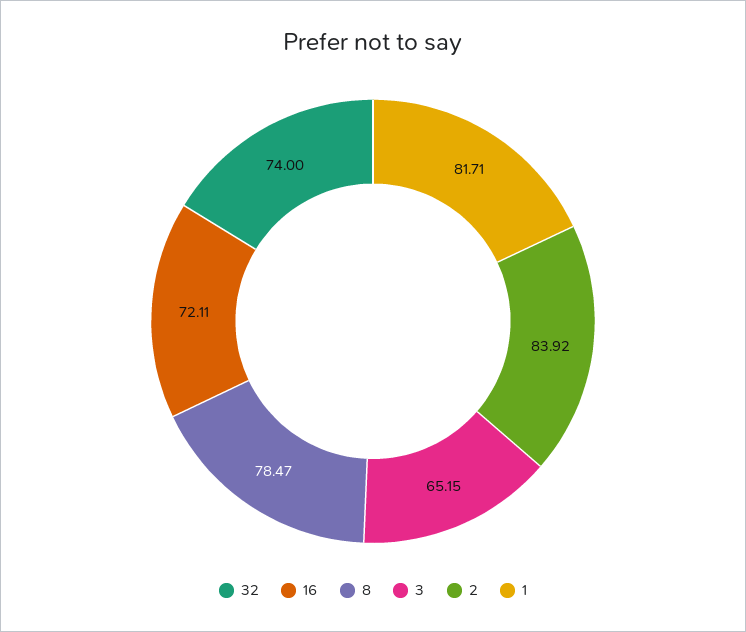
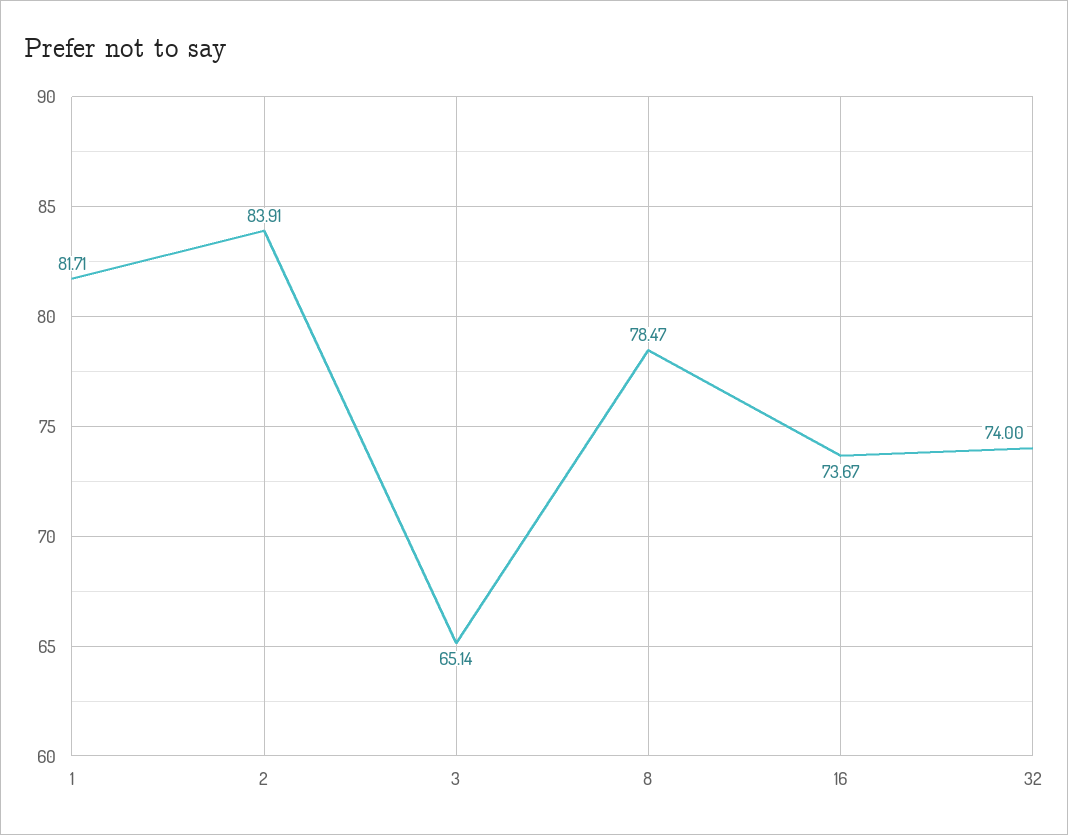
  {
    "32": 74,
-   "16": 72.11,
+   "16": 73.67,
    "8": 78.47,
-   "3": 65.15,
+   "3": 65.14,
-   "2": 83.92,
+   "2": 83.91,
    "1": 81.71
  }

